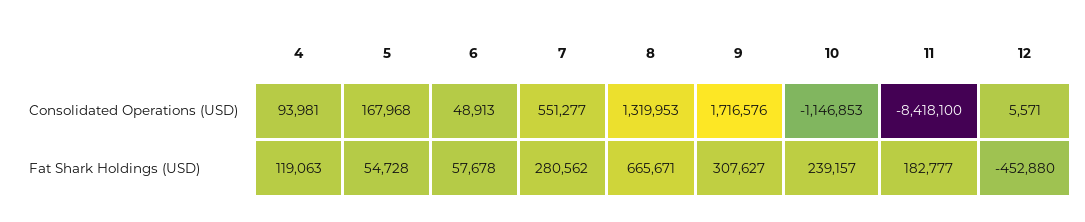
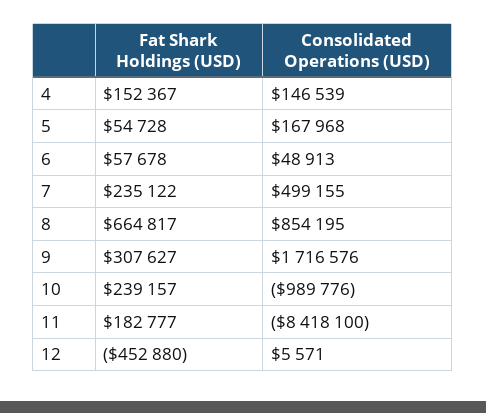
  {
    "4": {
-     "Consolidated Operations (USD)": 93981,
+     "Consolidated Operations (USD)": 146539,
-     "Fat Shark Holdings (USD)": 119063
+     "Fat Shark Holdings (USD)": 152367
    },
    "5": {
      "Consolidated Operations (USD)": 167968,
      "Fat Shark Holdings (USD)": 54728
    },
    "6": {
      "Consolidated Operations (USD)": 48913,
      "Fat Shark Holdings (USD)": 57678
    },
    "7": {
-     "Consolidated Operations (USD)": 551277,
+     "Consolidated Operations (USD)": 499155,
-     "Fat Shark Holdings (USD)": 280562
+     "Fat Shark Holdings (USD)": 235122
    },
    "8": {
-     "Consolidated Operations (USD)": 1319953,
+     "Consolidated Operations (USD)": 854195,
-     "Fat Shark Holdings (USD)": 665671
+     "Fat Shark Holdings (USD)": 664817
    },
    "9": {
      "Consolidated Operations (USD)": 1716576,
      "Fat Shark Holdings (USD)": 307627
    },
    "10": {
-     "Consolidated Operations (USD)": -1146853,
+     "Consolidated Operations (USD)": -989776,
      "Fat Shark Holdings (USD)": 239157
    },
    "11": {
      "Consolidated Operations (USD)": -8418100,
      "Fat Shark Holdings (USD)": 182777
    },
    "12": {
      "Consolidated Operations (USD)": 5571,
      "Fat Shark Holdings (USD)": -452880
    }
  }

